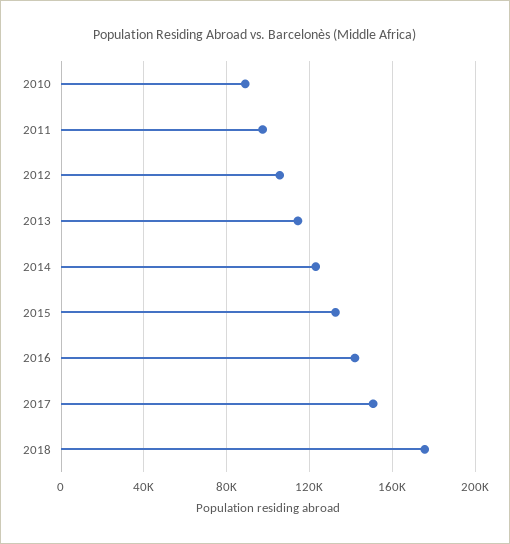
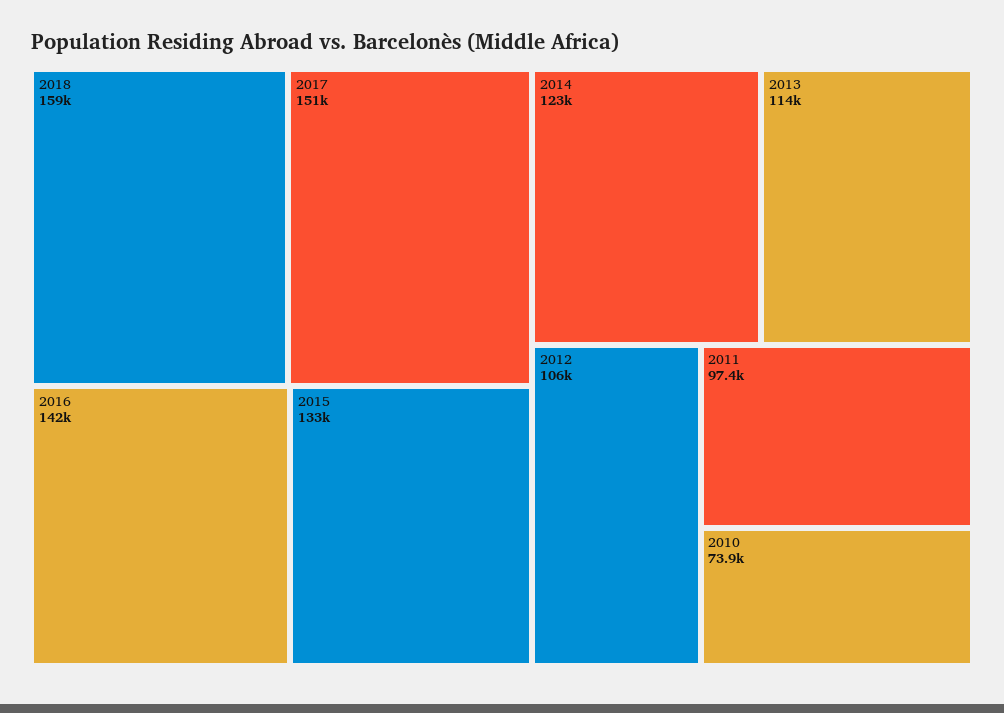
  {
-   "2010": 90000,
+   "2010": 73900,
    "2011": 97400,
    "2012": 106000,
    "2013": 114000,
    "2014": 123000,
    "2015": 133000,
    "2016": 142000,
    "2017": 151000,
-   "2018": 175000
+   "2018": 159000
  }

